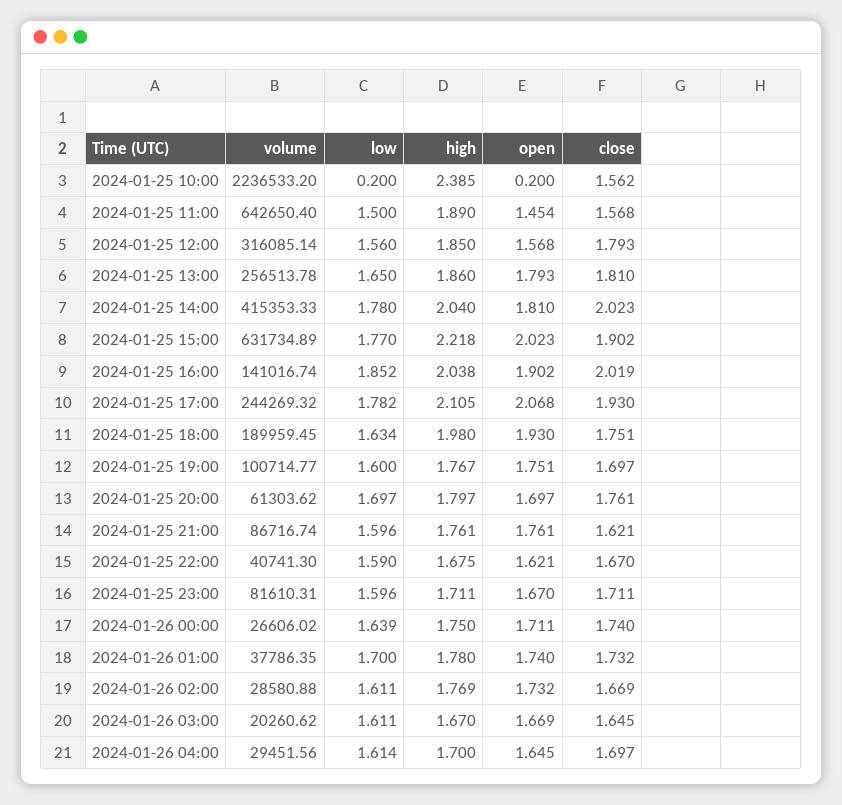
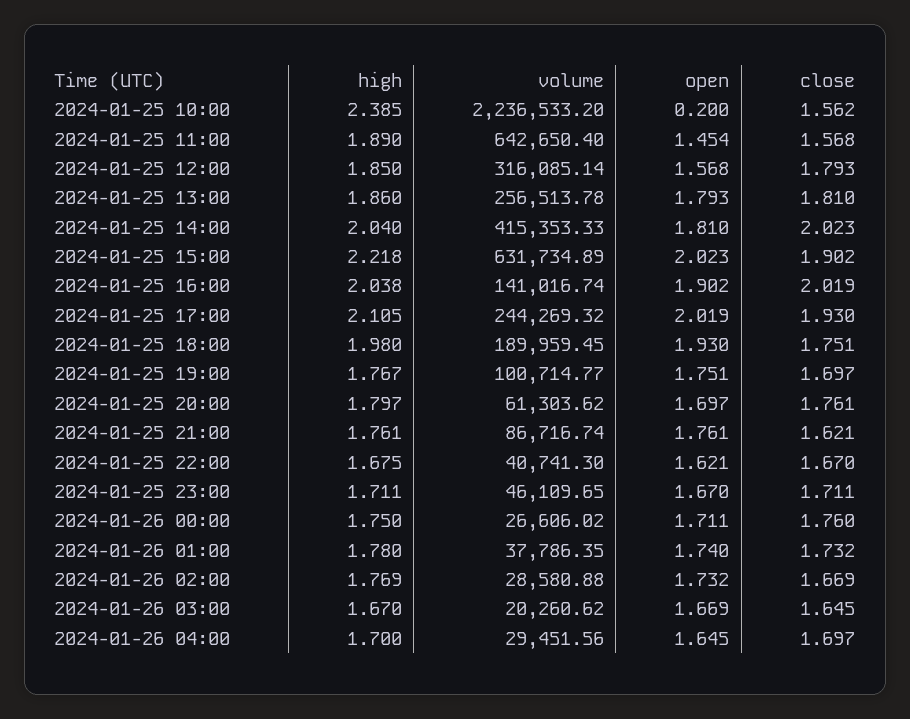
  {
    "volume": {
      "2024-01-25 10:00": 2236533.2,
      "2024-01-25 11:00": 642650.4,
      "2024-01-25 12:00": 316085.14,
      "2024-01-25 13:00": 256513.78,
      "2024-01-25 14:00": 415353.33,
      "2024-01-25 15:00": 631734.89,
      "2024-01-25 16:00": 141016.74,
      "2024-01-25 17:00": 244269.32,
      "2024-01-25 18:00": 189959.45,
      "2024-01-25 19:00": 100714.77,
      "2024-01-25 20:00": 61303.62,
      "2024-01-25 21:00": 86716.74,
      "2024-01-25 22:00": 40741.3,
-     "2024-01-25 23:00": 81610.31,
+     "2024-01-25 23:00": 46109.65,
      "2024-01-26 00:00": 26606.02,
      "2024-01-26 01:00": 37786.35,
      "2024-01-26 02:00": 28580.88,
      "2024-01-26 03:00": 20260.62,
      "2024-01-26 04:00": 29451.56
    },
-   "low": {
-     "2024-01-25 10:00": 0.2,
-     "2024-01-25 11:00": 1.5,
-     "2024-01-25 12:00": 1.56,
-     "2024-01-25 13:00": 1.65,
-     "2024-01-25 14:00": 1.78,
-     "2024-01-25 15:00": 1.77,
-     "2024-01-25 16:00": 1.852,
-     "2024-01-25 17:00": 1.782,
-     "2024-01-25 18:00": 1.634,
-     "2024-01-25 19:00": 1.6,
-     "2024-01-25 20:00": 1.697,
-     "2024-01-25 21:00": 1.596,
-     "2024-01-25 22:00": 1.59,
-     "2024-01-25 23:00": 1.596,
-     "2024-01-26 00:00": 1.639,
-     "2024-01-26 01:00": 1.7,
-     "2024-01-26 02:00": 1.611,
-     "2024-01-26 03:00": 1.611,
-     "2024-01-26 04:00": 1.614
-   },
    "high": {
      "2024-01-25 10:00": 2.385,
      "2024-01-25 11:00": 1.89,
      "2024-01-25 12:00": 1.85,
      "2024-01-25 13:00": 1.86,
      "2024-01-25 14:00": 2.04,
      "2024-01-25 15:00": 2.218,
      "2024-01-25 16:00": 2.038,
      "2024-01-25 17:00": 2.105,
      "2024-01-25 18:00": 1.98,
      "2024-01-25 19:00": 1.767,
      "2024-01-25 20:00": 1.797,
      "2024-01-25 21:00": 1.761,
      "2024-01-25 22:00": 1.675,
      "2024-01-25 23:00": 1.711,
      "2024-01-26 00:00": 1.75,
      "2024-01-26 01:00": 1.78,
      "2024-01-26 02:00": 1.769,
      "2024-01-26 03:00": 1.67,
      "2024-01-26 04:00": 1.7
    },
    "open": {
      "2024-01-25 10:00": 0.2,
      "2024-01-25 11:00": 1.454,
      "2024-01-25 12:00": 1.568,
      "2024-01-25 13:00": 1.793,
      "2024-01-25 14:00": 1.81,
      "2024-01-25 15:00": 2.023,
      "2024-01-25 16:00": 1.902,
-     "2024-01-25 17:00": 2.068,
+     "2024-01-25 17:00": 2.019,
      "2024-01-25 18:00": 1.93,
      "2024-01-25 19:00": 1.751,
      "2024-01-25 20:00": 1.697,
      "2024-01-25 21:00": 1.761,
      "2024-01-25 22:00": 1.621,
      "2024-01-25 23:00": 1.67,
      "2024-01-26 00:00": 1.711,
      "2024-01-26 01:00": 1.74,
      "2024-01-26 02:00": 1.732,
      "2024-01-26 03:00": 1.669,
      "2024-01-26 04:00": 1.645
    },
    "close": {
      "2024-01-25 10:00": 1.562,
      "2024-01-25 11:00": 1.568,
      "2024-01-25 12:00": 1.793,
      "2024-01-25 13:00": 1.81,
      "2024-01-25 14:00": 2.023,
      "2024-01-25 15:00": 1.902,
      "2024-01-25 16:00": 2.019,
      "2024-01-25 17:00": 1.93,
      "2024-01-25 18:00": 1.751,
      "2024-01-25 19:00": 1.697,
      "2024-01-25 20:00": 1.761,
      "2024-01-25 21:00": 1.621,
      "2024-01-25 22:00": 1.67,
      "2024-01-25 23:00": 1.711,
-     "2024-01-26 00:00": 1.74,
+     "2024-01-26 00:00": 1.76,
      "2024-01-26 01:00": 1.732,
      "2024-01-26 02:00": 1.669,
      "2024-01-26 03:00": 1.645,
      "2024-01-26 04:00": 1.697
    }
  }

